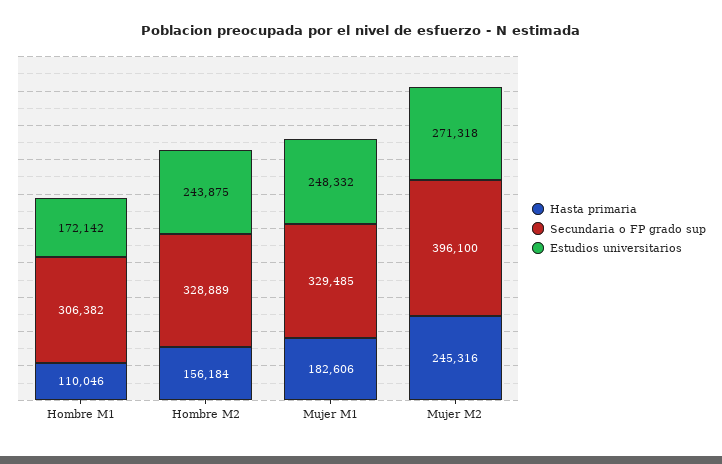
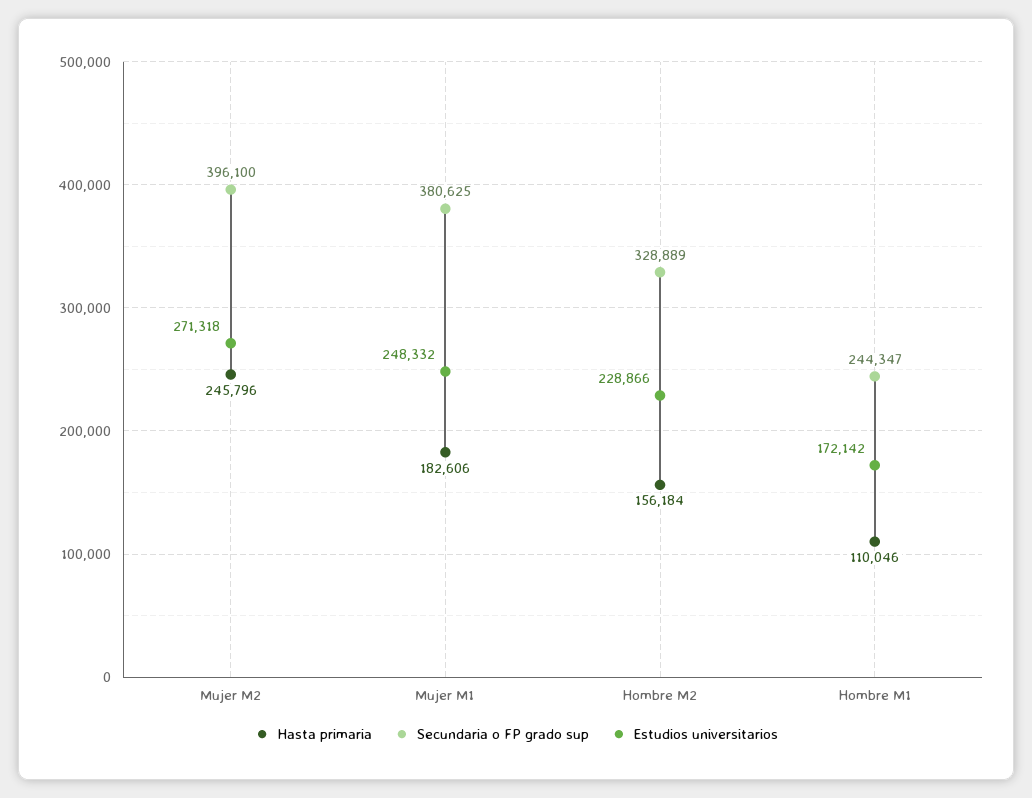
  {
    "Hasta primaria": {
      "Hombre M1": 110046,
      "Hombre M2": 156184,
      "Mujer M1": 182606,
-     "Mujer M2": 245316
+     "Mujer M2": 245796
    },
    "Secundaria o FP grado sup": {
-     "Hombre M1": 306382,
+     "Hombre M1": 244347,
      "Hombre M2": 328889,
-     "Mujer M1": 329485,
+     "Mujer M1": 380625,
      "Mujer M2": 396100
    },
    "Estudios universitarios": {
      "Hombre M1": 172142,
-     "Hombre M2": 243875,
+     "Hombre M2": 228866,
      "Mujer M1": 248332,
      "Mujer M2": 271318
    }
  }

